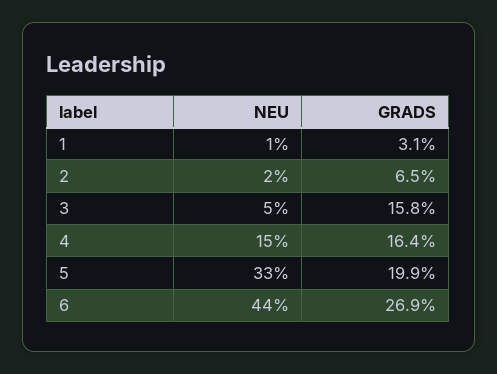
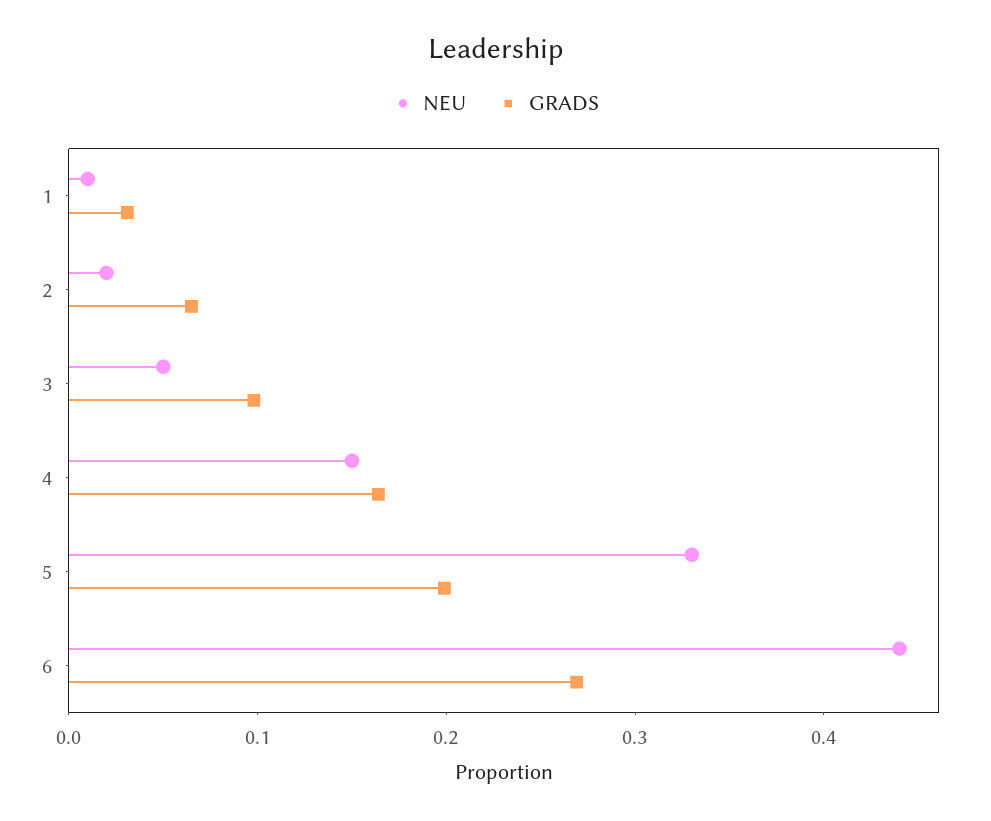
  {
    "NEU": {
      "1": 0.01,
      "2": 0.02,
      "3": 0.05,
      "4": 0.15,
      "5": 0.33,
      "6": 0.44
    },
    "GRADS": {
      "1": 0.031,
      "2": 0.065,
-     "3": 0.158,
+     "3": 0.1,
      "4": 0.164,
      "5": 0.199,
      "6": 0.269
    }
  }

